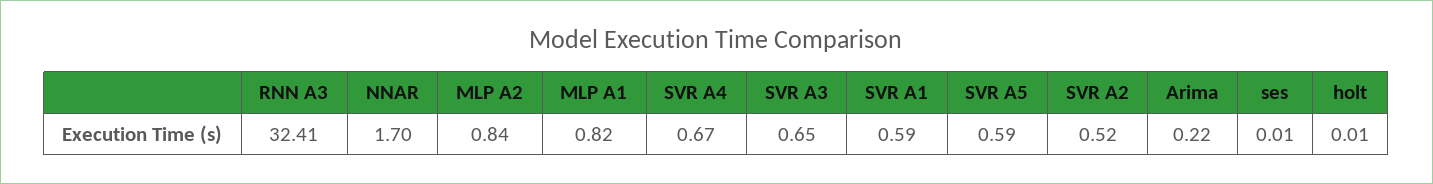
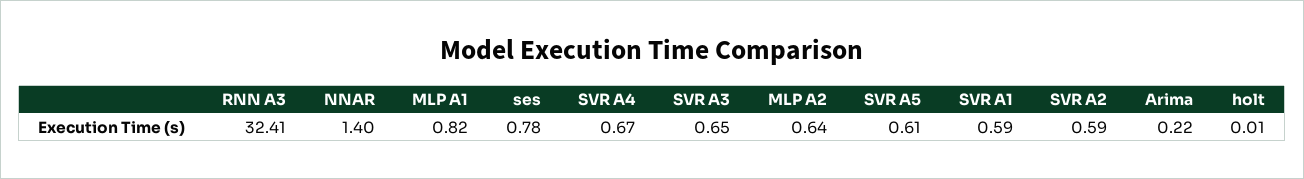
  {
    "RNN A3": 32.41,
-   "NNAR": 1.7,
+   "NNAR": 1.4,
-   "MLP A2": 0.84,
+   "MLP A2": 0.64,
    "MLP A1": 0.82,
    "SVR A4": 0.67,
    "SVR A3": 0.65,
    "SVR A1": 0.59,
-   "SVR A5": 0.59,
+   "SVR A5": 0.61,
-   "SVR A2": 0.52,
+   "SVR A2": 0.59,
    "Arima": 0.22,
-   "ses": 0.01,
+   "ses": 0.78,
    "holt": 0.01
  }

